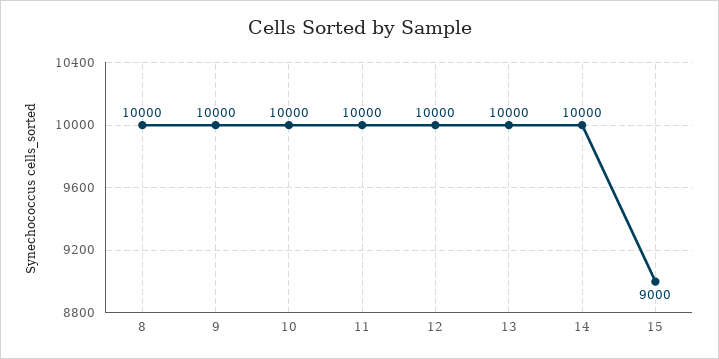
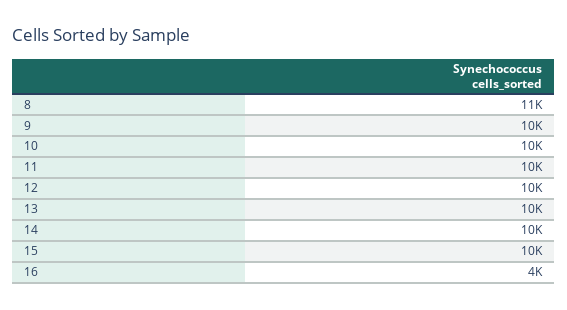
  {
-   "8": 10000,
+   "8": 11000,
    "9": 10000,
    "10": 10000,
    "11": 10000,
    "12": 10000,
    "13": 10000,
    "14": 10000,
-   "15": 9000
+   "15": 10000,
+   "16": 4000
  }

